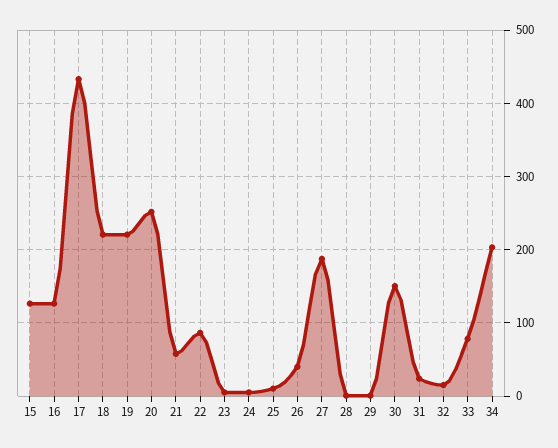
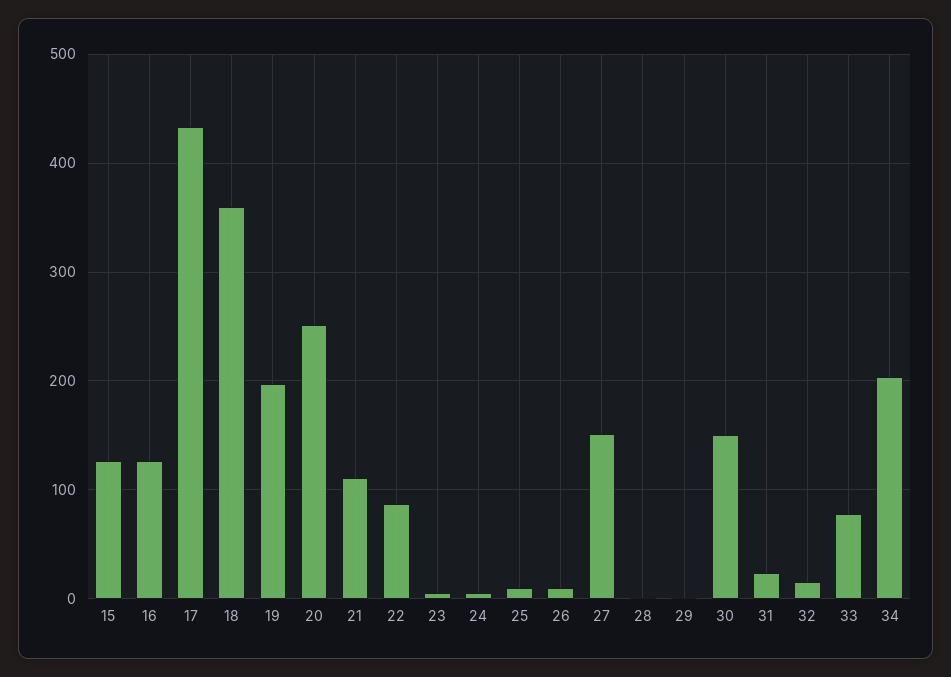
  {
    "15": 130,
    "16": 130,
    "17": 430,
-   "18": 220,
+   "18": 360,
-   "19": 220,
+   "19": 200,
    "20": 250,
-   "21": 60,
+   "21": 110,
    "22": 90,
    "23": 10,
    "24": 10,
    "25": 10,
-   "26": 40,
+   "26": 10,
-   "27": 190,
+   "27": 150,
    "28": 0,
    "29": 0,
    "30": 150,
    "31": 20,
    "32": 20,
    "33": 80,
    "34": 200
  }

